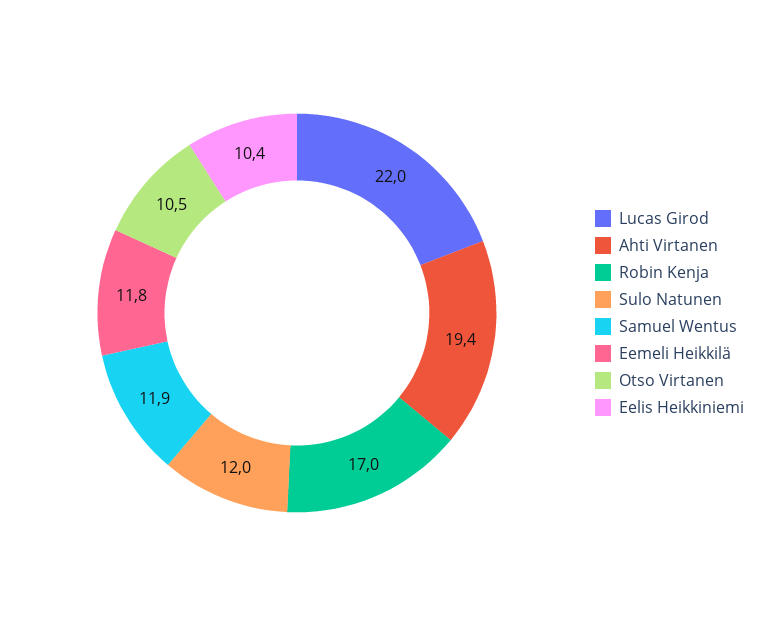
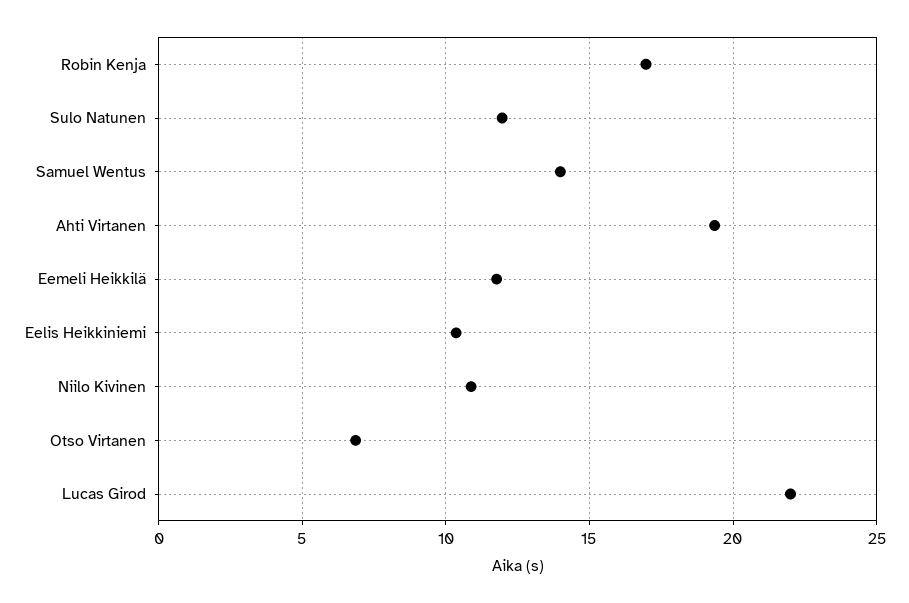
  {
    "Lucas Girod": 22,
    "Ahti Virtanen": 19.4,
    "Robin Kenja": 17,
    "Sulo Natunen": 12,
-   "Samuel Wentus": 11.9,
+   "Samuel Wentus": 14,
    "Eemeli Heikkilä": 11.8,
-   "Otso Virtanen": 10.5,
+   "Otso Virtanen": 7,
-   "Eelis Heikkiniemi": 10.4
+   "Eelis Heikkiniemi": 10.4,
+   "Niilo Kivinen": 11
  }

